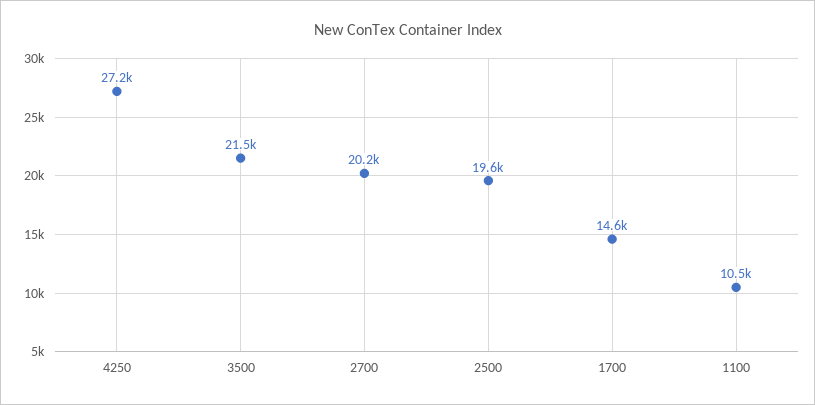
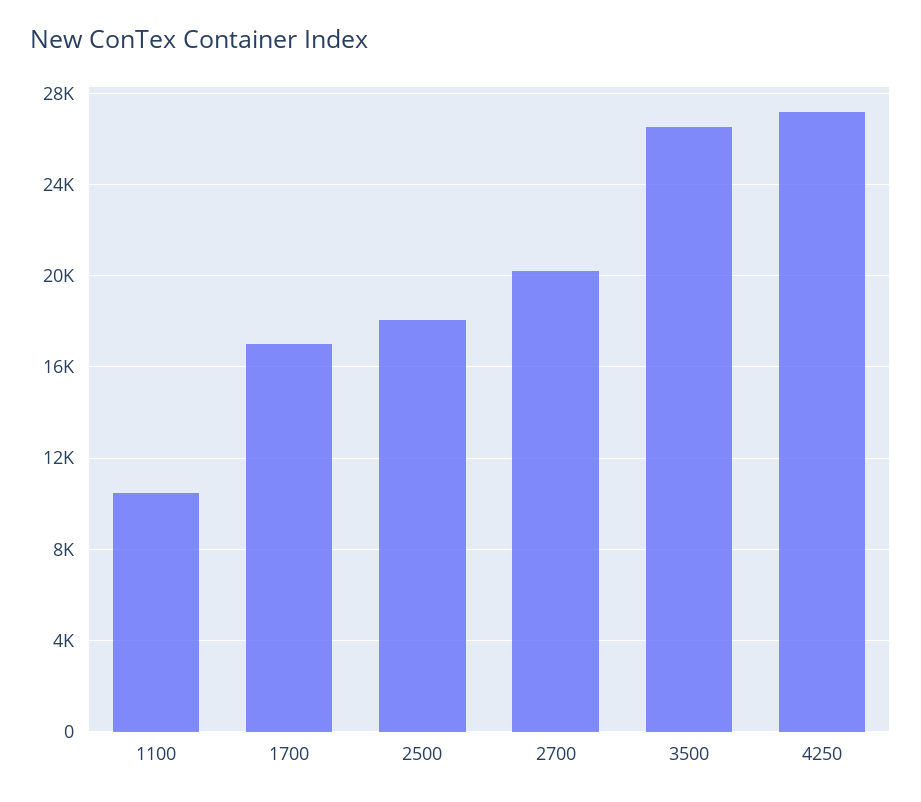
  {
    "4250": 27200,
-   "3500": 21500,
+   "3500": 26500,
    "2700": 20200,
-   "2500": 19600,
+   "2500": 18000,
-   "1700": 14600,
+   "1700": 17000,
    "1100": 10500
  }

